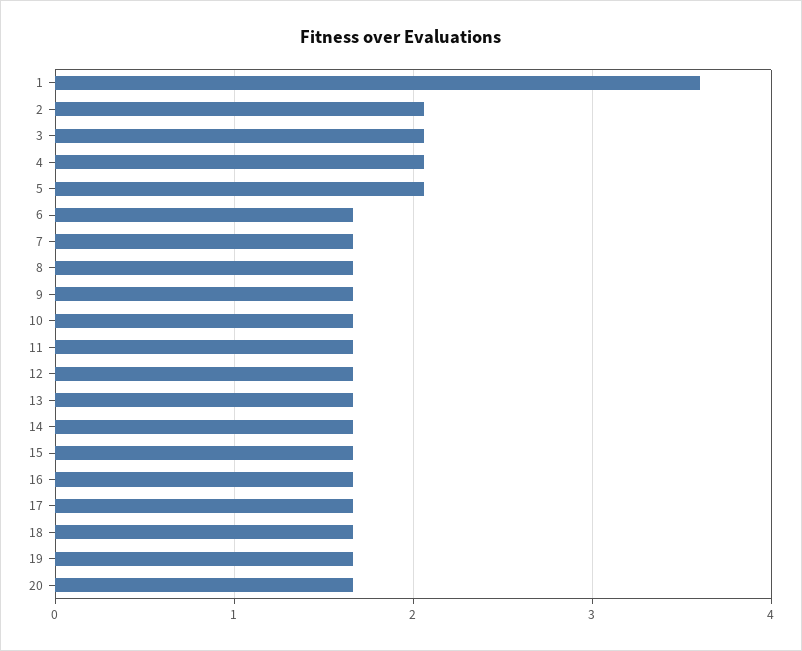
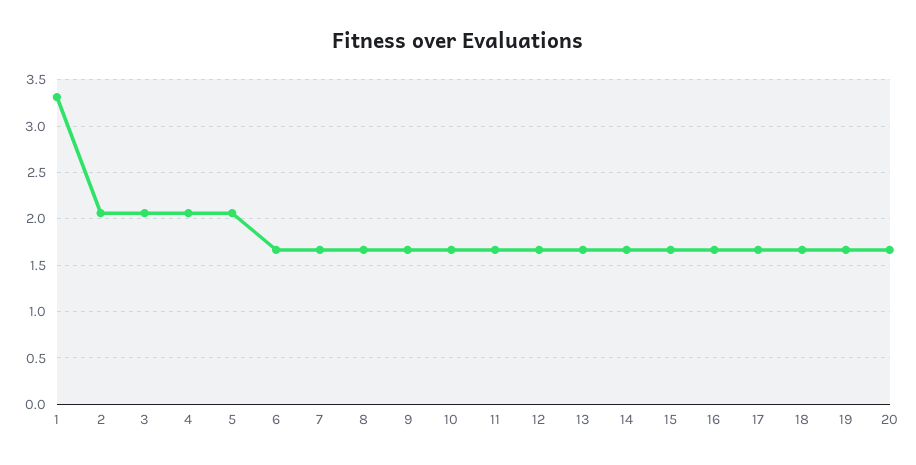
  {
-   "1": 3.6,
+   "1": 3.3,
    "2": 2.1,
    "3": 2.1,
    "4": 2.1,
    "5": 2.1,
    "6": 1.7,
    "7": 1.7,
    "8": 1.7,
    "9": 1.7,
    "10": 1.7,
    "11": 1.7,
    "12": 1.7,
    "13": 1.7,
    "14": 1.7,
    "15": 1.7,
    "16": 1.7,
    "17": 1.7,
    "18": 1.7,
    "19": 1.7,
    "20": 1.7
  }

